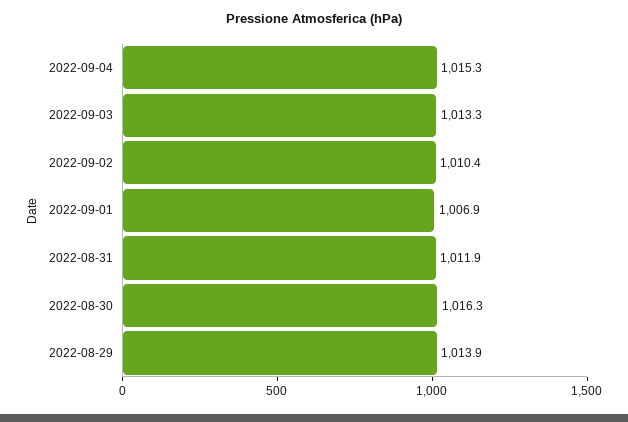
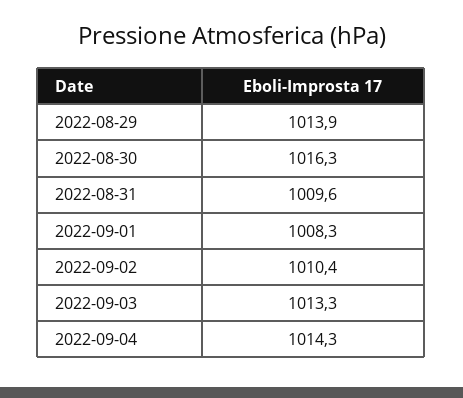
  {
-   "2022-09-04": 1015.3,
+   "2022-09-04": 1014.3,
    "2022-09-03": 1013.3,
    "2022-09-02": 1010.4,
-   "2022-09-01": 1006.9,
+   "2022-09-01": 1008.3,
-   "2022-08-31": 1011.9,
+   "2022-08-31": 1009.6,
    "2022-08-30": 1016.3,
    "2022-08-29": 1013.9
  }

